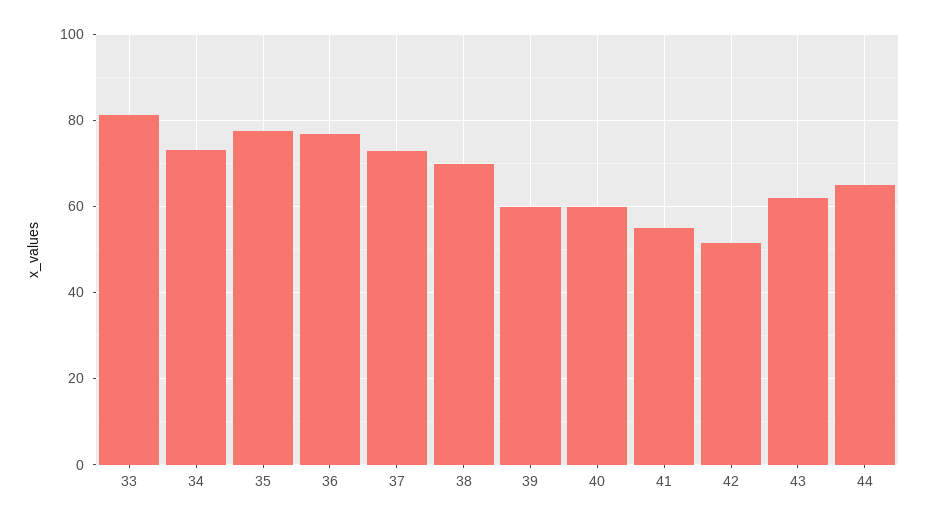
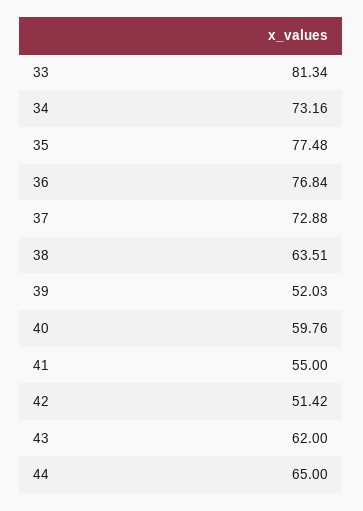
  {
    "33": 81.34,
    "34": 73.16,
    "35": 77.48,
    "36": 76.84,
    "37": 72.88,
-   "38": 70,
+   "38": 63.51,
-   "39": 60,
+   "39": 52.03,
    "40": 59.76,
    "41": 55,
    "42": 51.42,
    "43": 62,
    "44": 65
  }

